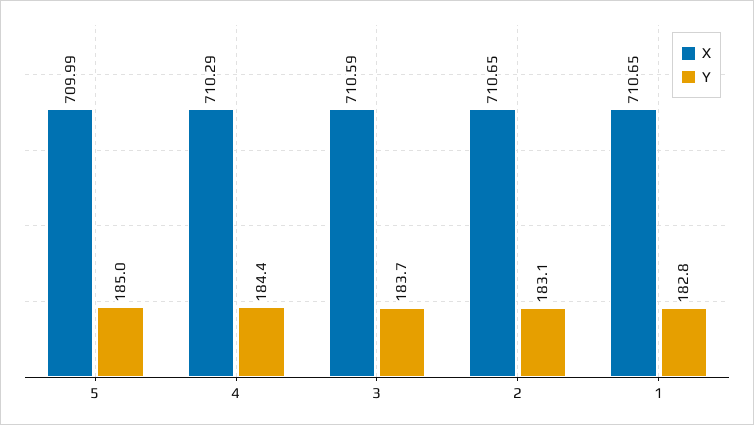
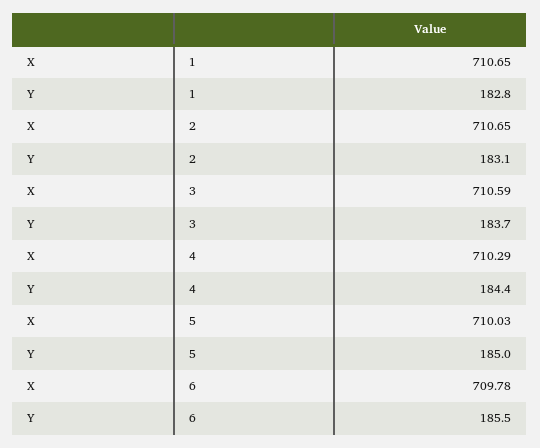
  {
    "X": {
-     "5": 709.99,
+     "5": 710.03,
      "4": 710.29,
      "3": 710.59,
      "2": 710.65,
-     "1": 710.65
+     "1": 710.65,
+     "6": 709.78
    },
    "Y": {
      "5": 185,
      "4": 184.4,
      "3": 183.7,
      "2": 183.1,
-     "1": 182.8
+     "1": 182.8,
+     "6": 185.5
    }
  }

